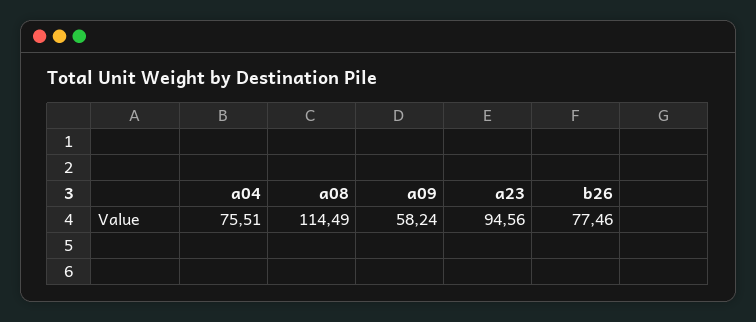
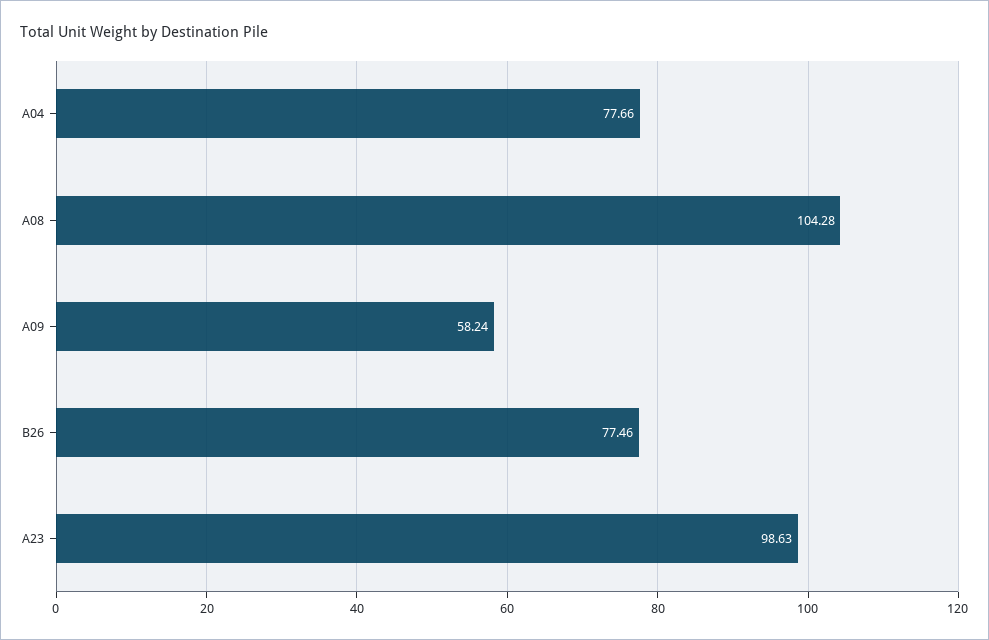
  {
-   "a04": 75.51,
+   "a04": 77.66,
-   "a08": 114.49,
+   "a08": 104.28,
    "a09": 58.24,
-   "a23": 94.56,
+   "a23": 98.63,
    "b26": 77.46
  }

